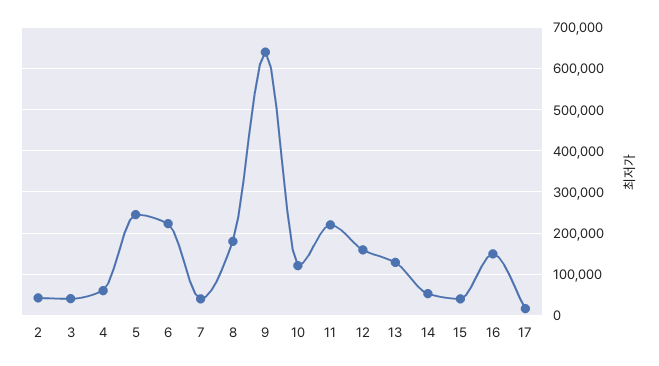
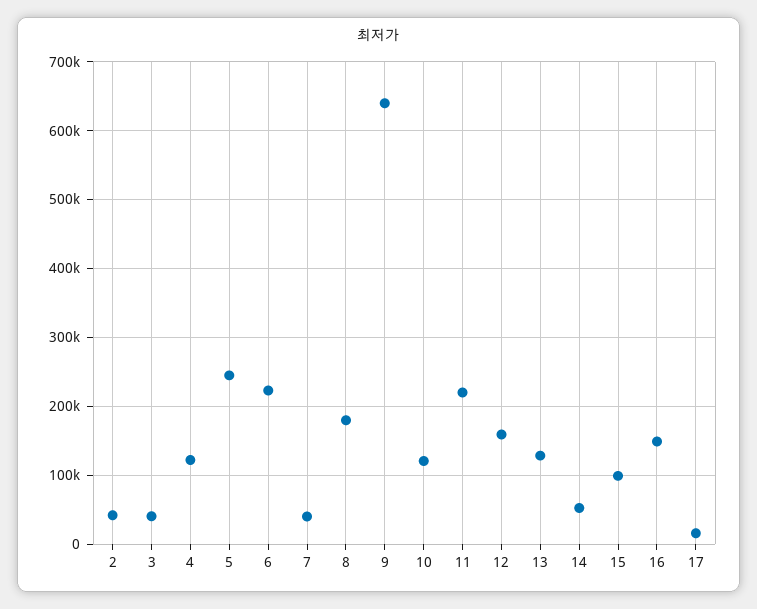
  {
    "2": 40000,
    "3": 40000,
-   "4": 60000,
+   "4": 120000,
    "5": 240000,
    "6": 220000,
    "7": 40000,
    "8": 180000,
    "9": 640000,
    "10": 120000,
    "11": 220000,
    "12": 160000,
    "13": 130000,
    "14": 50000,
-   "15": 40000,
+   "15": 100000,
    "16": 150000,
    "17": 20000
  }

